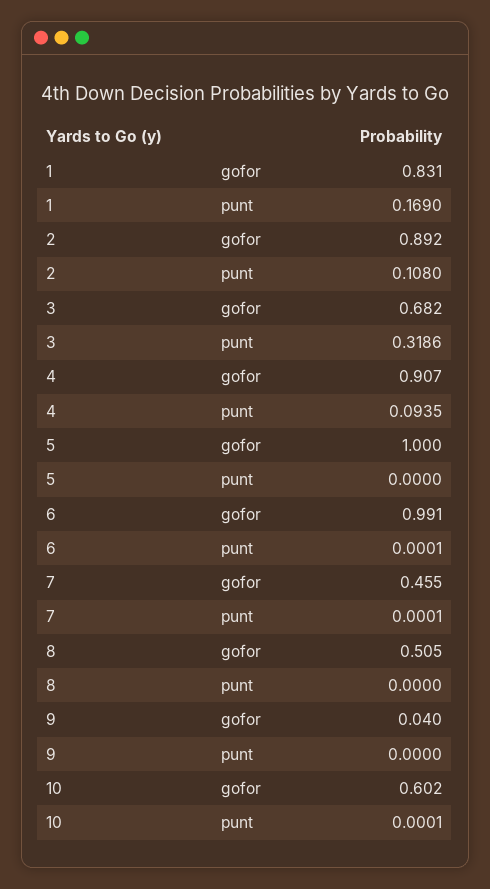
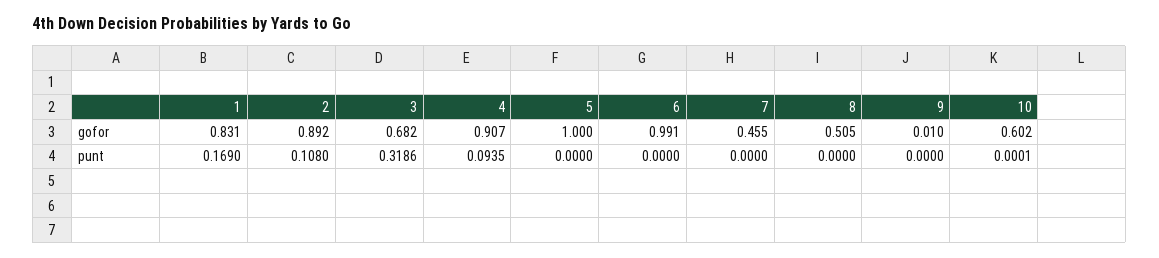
  {
    "1": {
      "gofor": 0.831,
      "punt": 0.169
    },
    "2": {
      "gofor": 0.892,
      "punt": 0.108
    },
    "3": {
      "gofor": 0.682,
      "punt": 0.3186
    },
    "4": {
      "gofor": 0.907,
      "punt": 0.0935
    },
    "5": {
      "gofor": 1,
      "punt": 0
    },
    "6": {
      "gofor": 0.991,
-     "punt": 0.0001
+     "punt": 0
    },
    "7": {
      "gofor": 0.455,
-     "punt": 0.0001
+     "punt": 0
    },
    "8": {
      "gofor": 0.505,
      "punt": 0
    },
    "9": {
-     "gofor": 0.04,
+     "gofor": 0.01,
      "punt": 0
    },
    "10": {
      "gofor": 0.602,
      "punt": 0.0001
    }
  }

